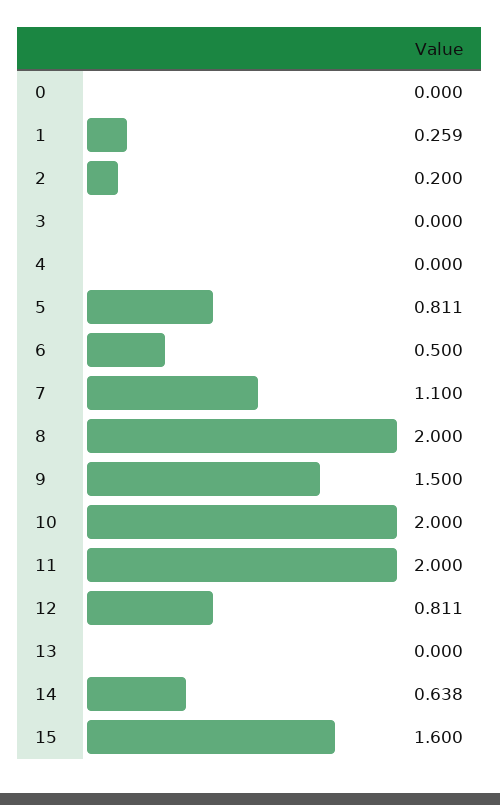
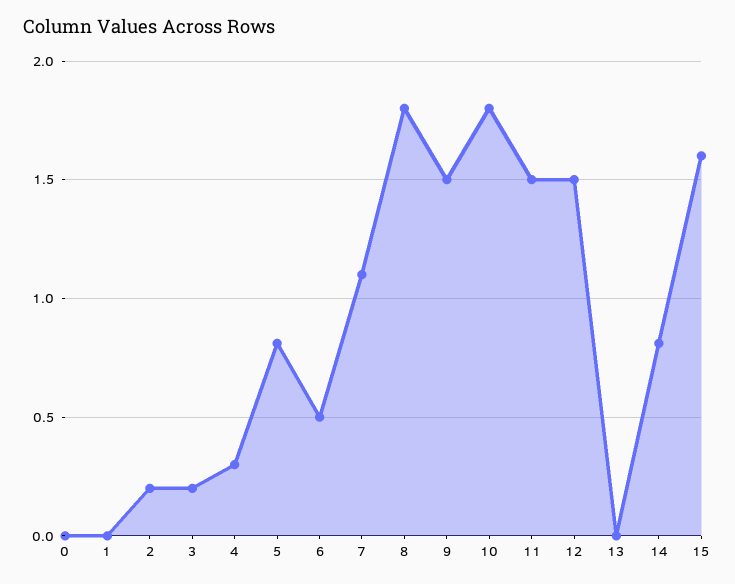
  {
    "0": 0,
-   "1": 0.259,
+   "1": 0,
    "2": 0.2,
-   "3": 0,
+   "3": 0.2,
-   "4": 0,
+   "4": 0.3,
    "5": 0.811,
    "6": 0.5,
    "7": 1.1,
-   "8": 2,
+   "8": 1.8,
    "9": 1.5,
-   "10": 2,
+   "10": 1.8,
-   "11": 2,
+   "11": 1.5,
-   "12": 0.811,
+   "12": 1.5,
    "13": 0,
-   "14": 0.638,
+   "14": 0.8,
    "15": 1.6
  }

